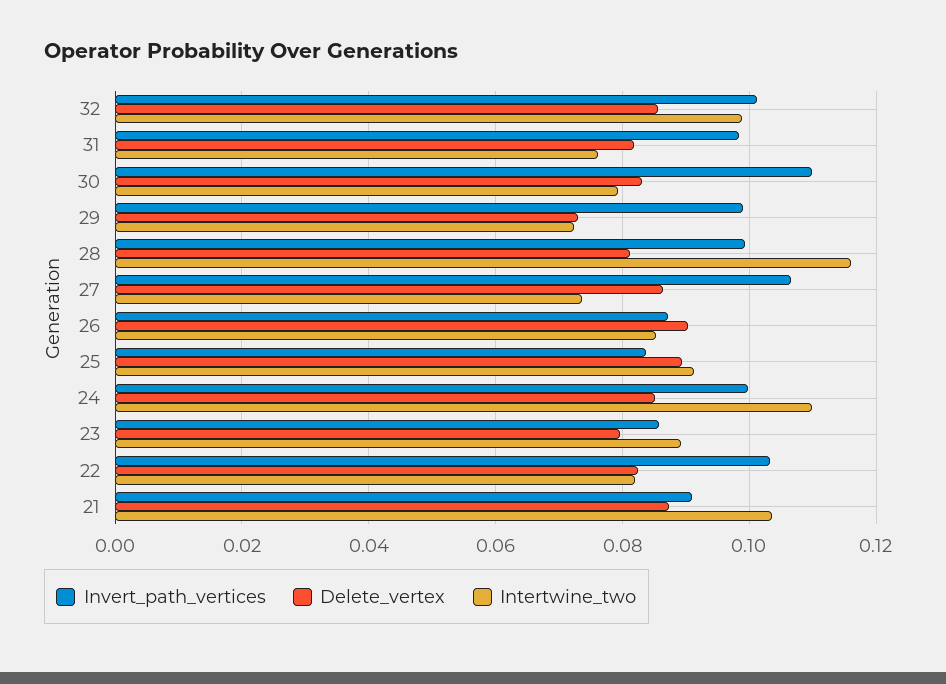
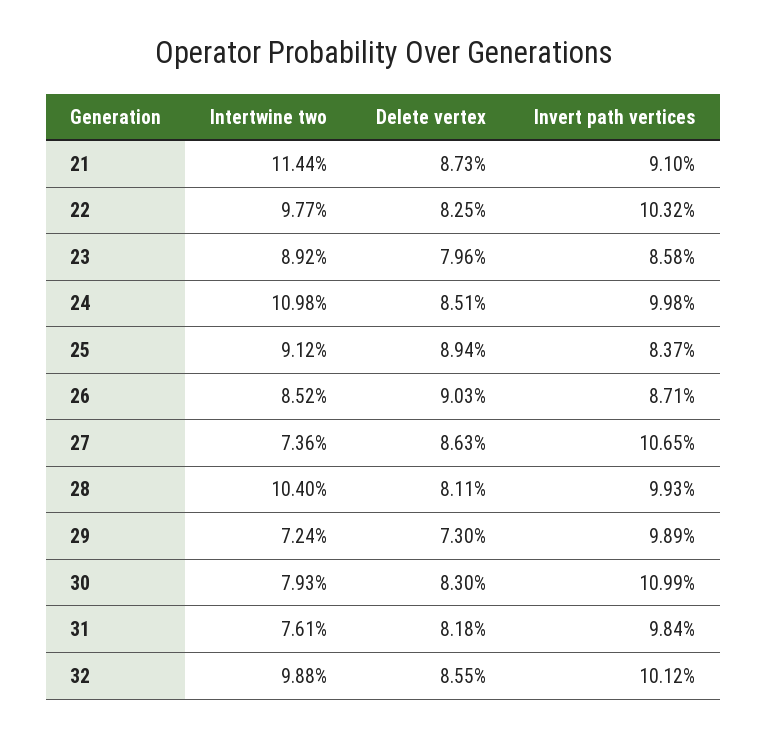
  {
    "Invert_path_vertices": {
      "32": 0.1012,
      "31": 0.0984,
      "30": 0.1099,
      "29": 0.0989,
      "28": 0.0993,
      "27": 0.1065,
      "26": 0.0871,
      "25": 0.0837,
      "24": 0.0998,
      "23": 0.0858,
      "22": 0.1032,
      "21": 0.091
    },
    "Delete_vertex": {
      "32": 0.0855,
      "31": 0.0818,
      "30": 0.083,
      "29": 0.073,
      "28": 0.0811,
      "27": 0.0863,
      "26": 0.0903,
      "25": 0.0894,
      "24": 0.0851,
      "23": 0.0796,
      "22": 0.0825,
      "21": 0.0873
    },
    "Intertwine_two": {
      "32": 0.0988,
      "31": 0.0761,
      "30": 0.0793,
      "29": 0.0724,
-     "28": 0.116,
+     "28": 0.104,
      "27": 0.0736,
      "26": 0.0852,
      "25": 0.0912,
      "24": 0.1098,
      "23": 0.0892,
-     "22": 0.082,
+     "22": 0.0977,
-     "21": 0.104
+     "21": 0.1144
    }
  }

